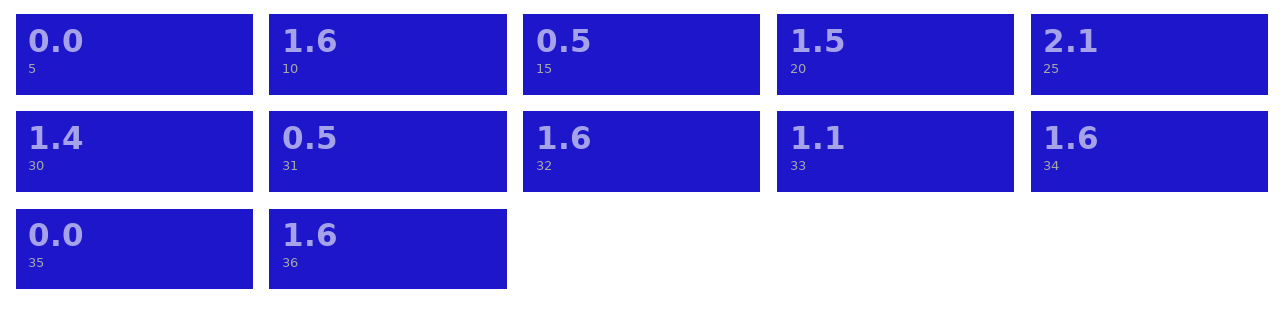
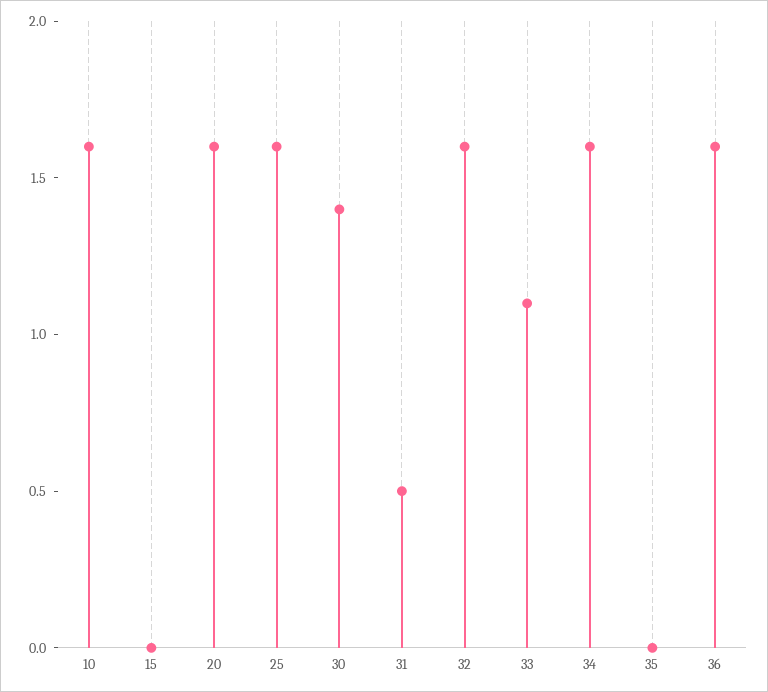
  {
-   "5": 0,
    "10": 1.6,
-   "15": 0.5,
+   "15": 0,
-   "20": 1.5,
+   "20": 1.6,
-   "25": 2.1,
+   "25": 1.6,
    "30": 1.4,
    "31": 0.5,
    "32": 1.6,
    "33": 1.1,
    "34": 1.6,
    "35": 0,
    "36": 1.6
  }

